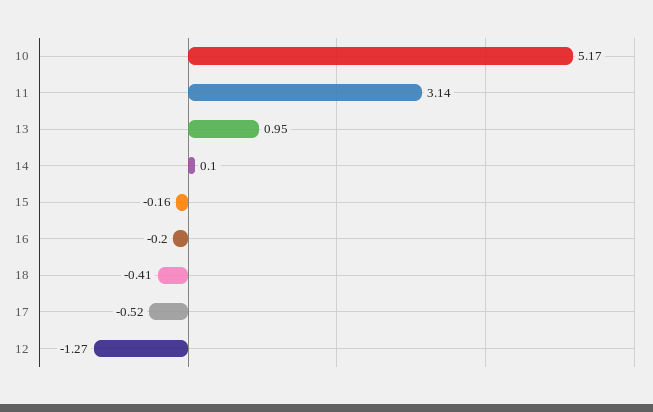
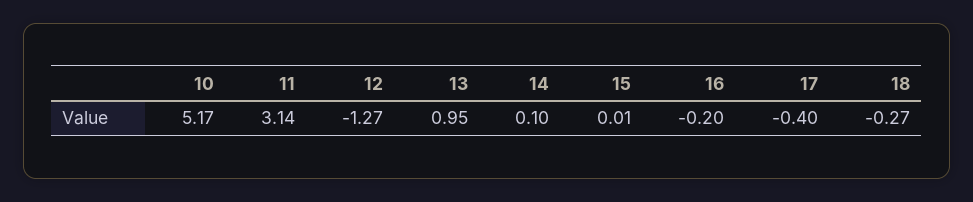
  {
    "10": 5.17,
    "11": 3.14,
    "13": 0.95,
    "14": 0.1,
-   "15": -0.16,
+   "15": 0.01,
    "16": -0.2,
-   "18": -0.41,
+   "18": -0.27,
-   "17": -0.52,
+   "17": -0.4,
    "12": -1.27
  }

